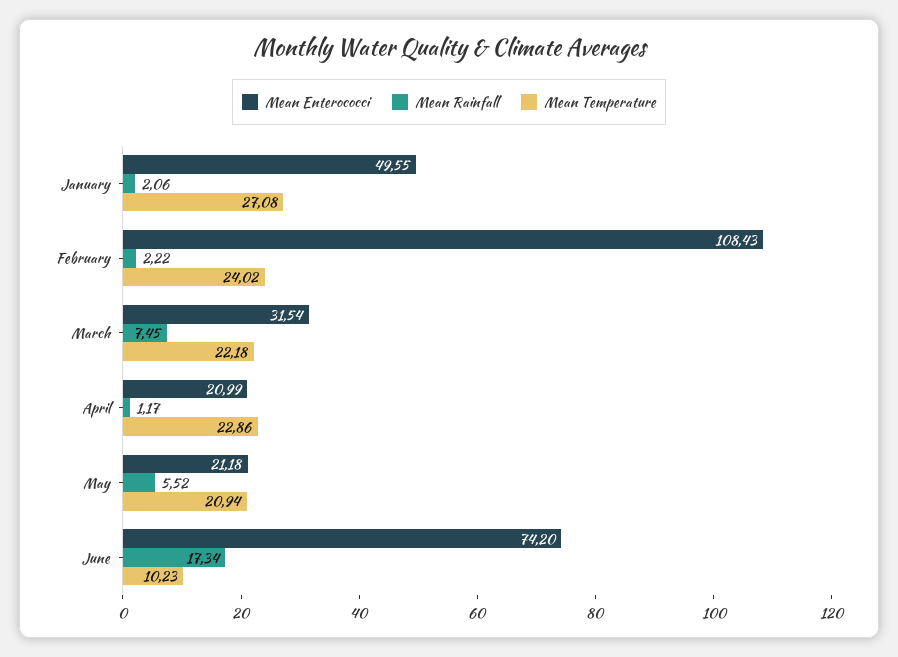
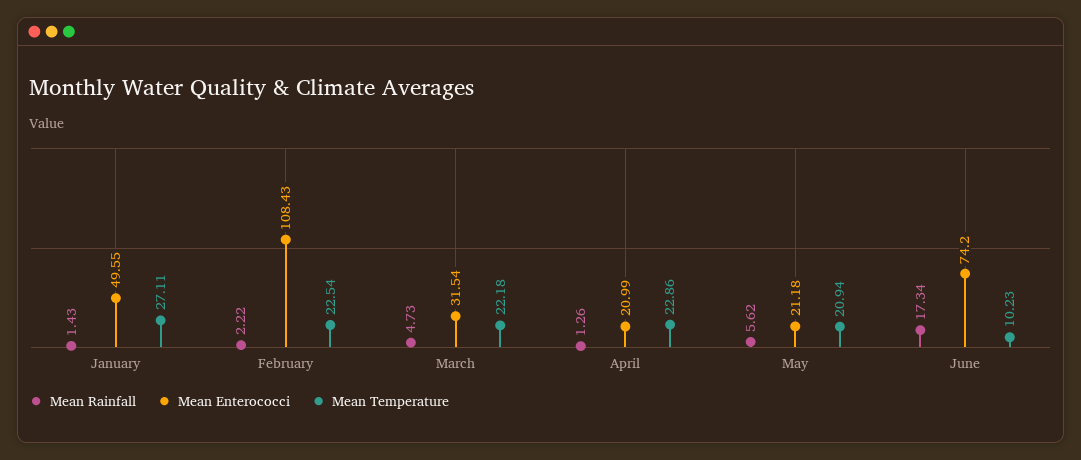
  {
    "Mean Enterococci": {
      "January": 49.55,
      "February": 108.43,
      "March": 31.54,
      "April": 20.99,
      "May": 21.18,
      "June": 74.2
    },
    "Mean Rainfall": {
-     "January": 2.06,
+     "January": 1.43,
      "February": 2.22,
-     "March": 7.45,
+     "March": 4.73,
-     "April": 1.17,
+     "April": 1.26,
-     "May": 5.52,
+     "May": 5.62,
      "June": 17.34
    },
    "Mean Temperature": {
-     "January": 27.08,
+     "January": 27.11,
-     "February": 24.02,
+     "February": 22.54,
      "March": 22.18,
      "April": 22.86,
      "May": 20.94,
      "June": 10.23
    }
  }

